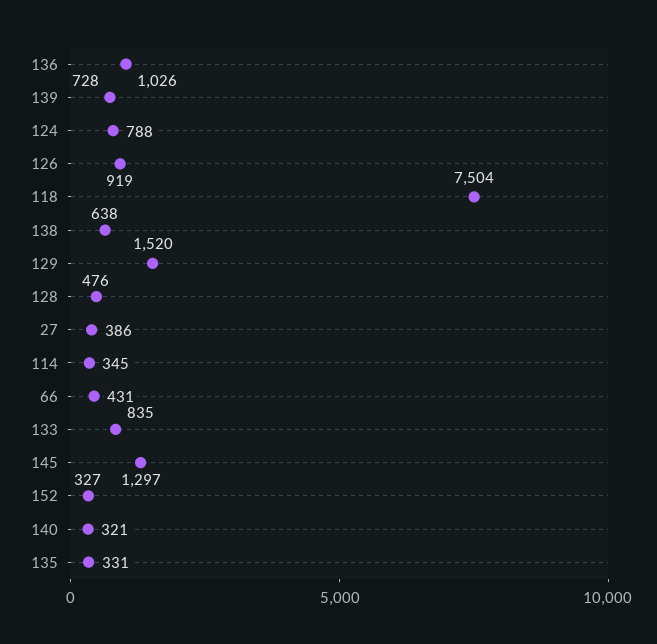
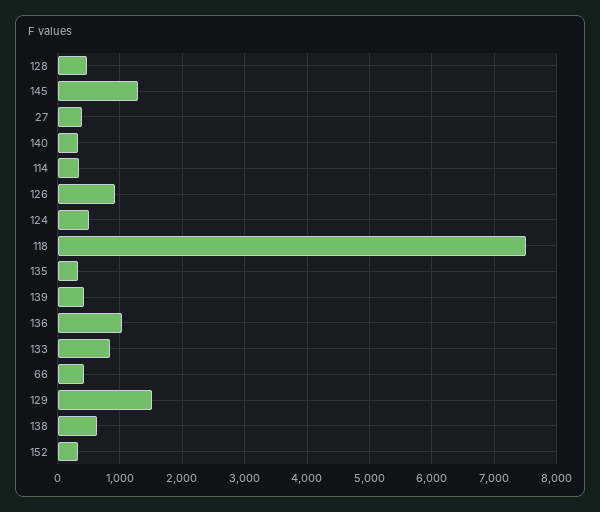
  {
    "136": 1026,
-   "139": 728,
+   "139": 400,
-   "124": 788,
+   "124": 500,
    "126": 919,
    "118": 7504,
    "138": 638,
    "129": 1520,
    "128": 476,
    "27": 386,
    "114": 345,
    "66": 431,
    "133": 835,
    "145": 1297,
    "152": 327,
    "140": 321,
    "135": 331
  }

